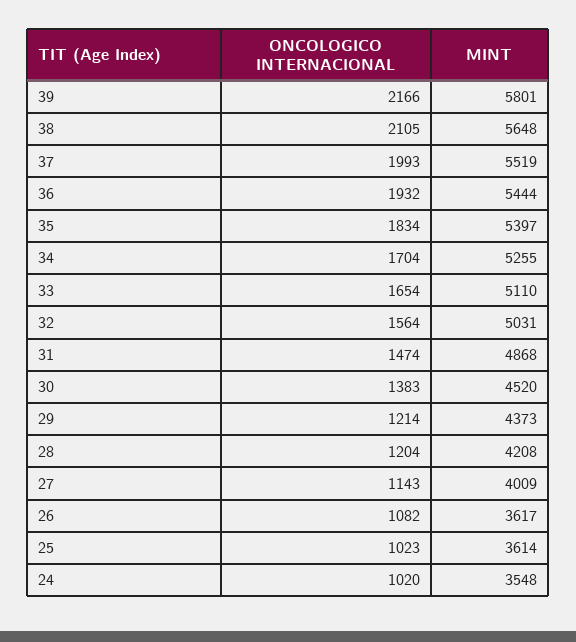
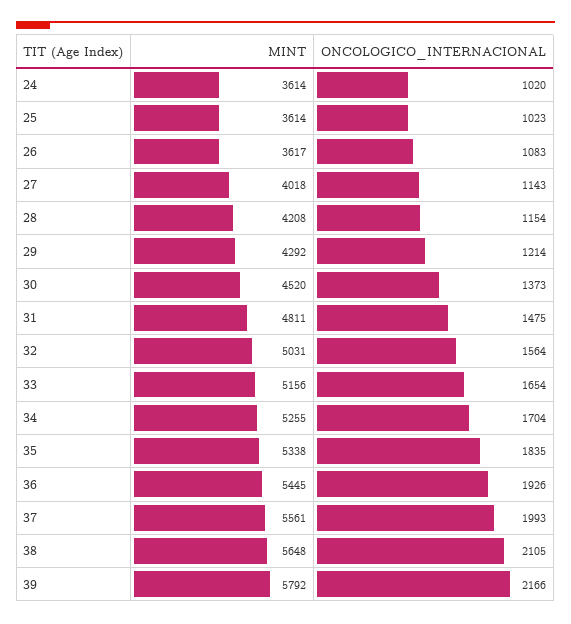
  {
    "ONCOLOGICO INTERNACIONAL": {
      "39": 2166,
      "38": 2105,
      "37": 1993,
-     "36": 1932,
+     "36": 1926,
-     "35": 1834,
+     "35": 1835,
      "34": 1704,
      "33": 1654,
      "32": 1564,
-     "31": 1474,
+     "31": 1475,
-     "30": 1383,
+     "30": 1373,
      "29": 1214,
-     "28": 1204,
+     "28": 1154,
      "27": 1143,
-     "26": 1082,
+     "26": 1083,
      "25": 1023,
      "24": 1020
    },
    "MINT": {
-     "39": 5801,
+     "39": 5792,
      "38": 5648,
-     "37": 5519,
+     "37": 5561,
-     "36": 5444,
+     "36": 5445,
-     "35": 5397,
+     "35": 5338,
      "34": 5255,
-     "33": 5110,
+     "33": 5156,
      "32": 5031,
-     "31": 4868,
+     "31": 4811,
      "30": 4520,
-     "29": 4373,
+     "29": 4292,
      "28": 4208,
-     "27": 4009,
+     "27": 4018,
      "26": 3617,
      "25": 3614,
-     "24": 3548
+     "24": 3614
    }
  }

